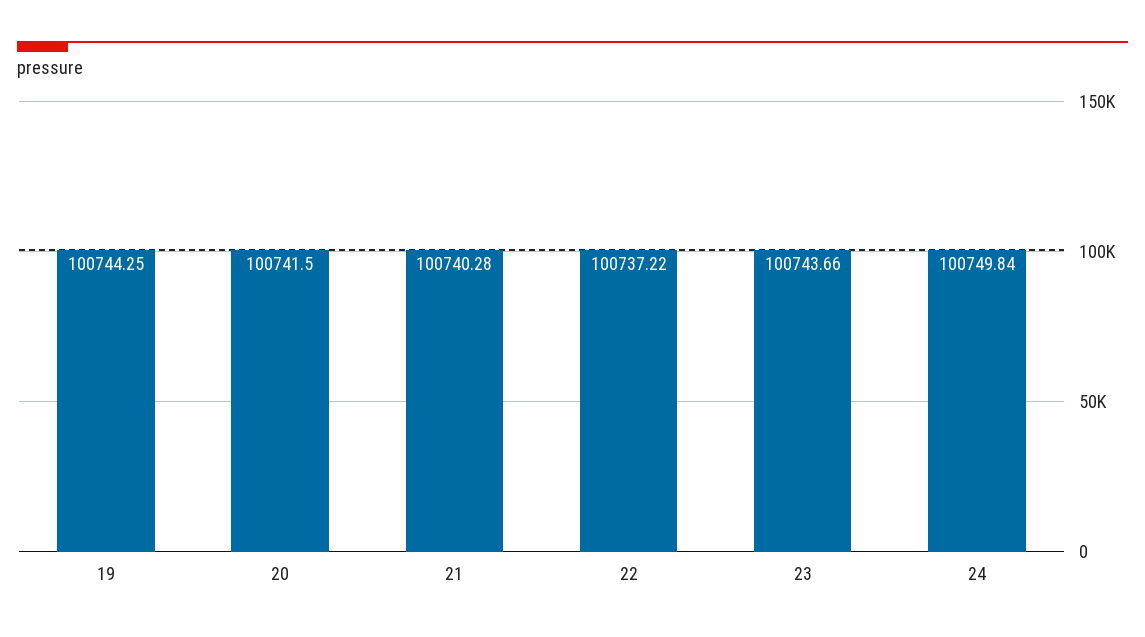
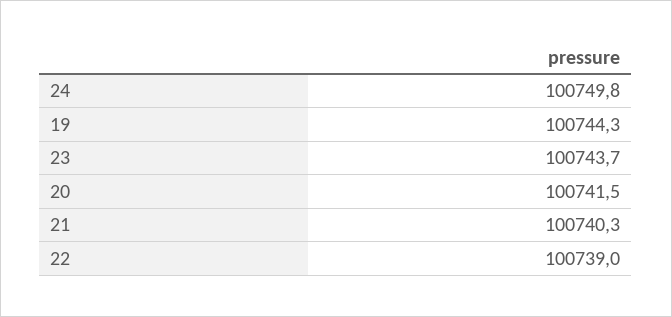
  {
    "19": 100744.25,
    "20": 100741.5,
    "21": 100740.28,
-   "22": 100737.22,
+   "22": 100739,
    "23": 100743.66,
    "24": 100749.84
  }

